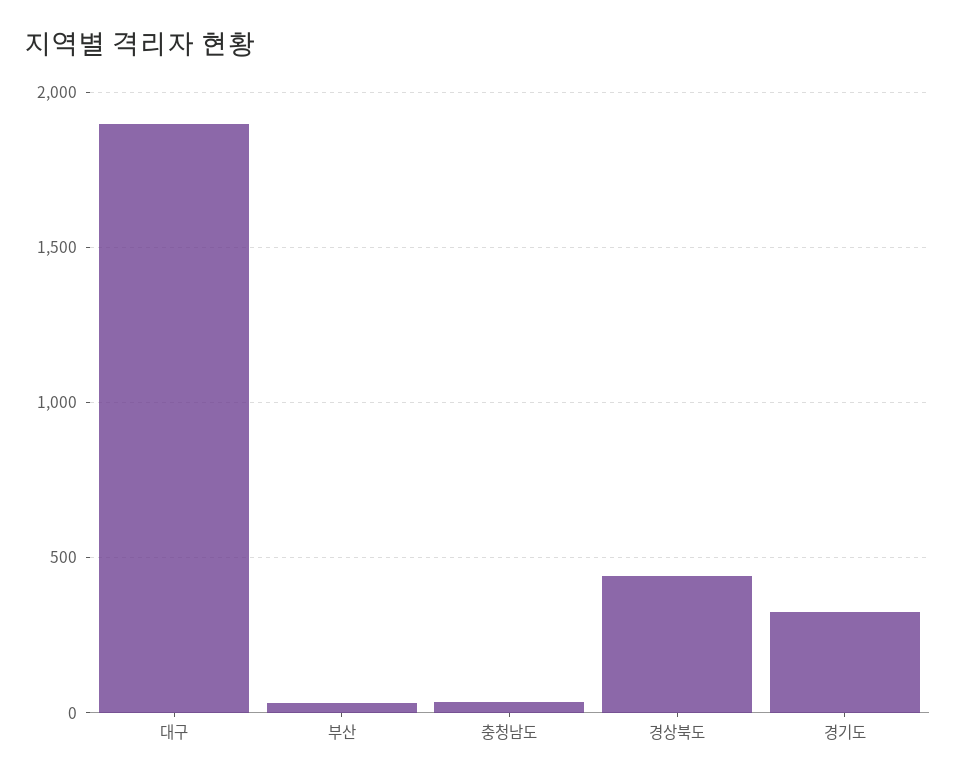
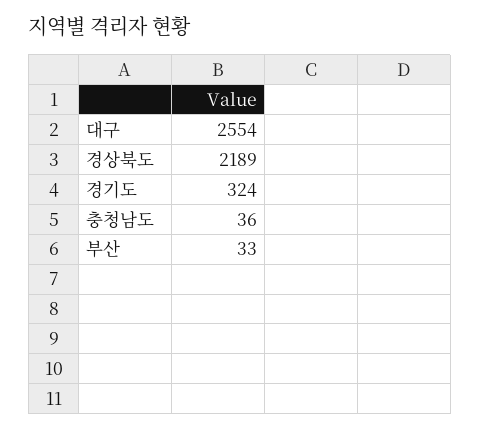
  {
-   "대구": 1900,
+   "대구": 2554,
    "부산": 33,
    "충청남도": 36,
-   "경상북도": 450,
+   "경상북도": 2189,
    "경기도": 324
  }

